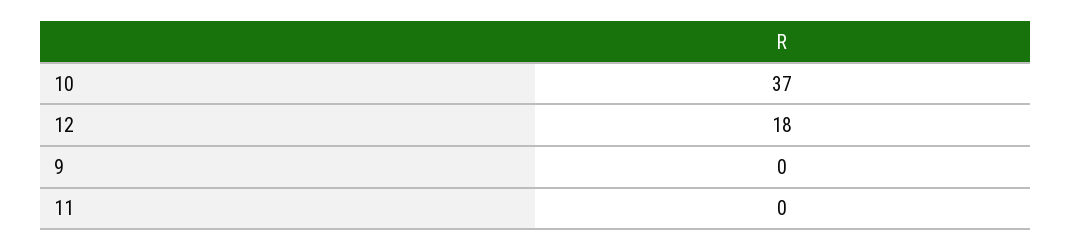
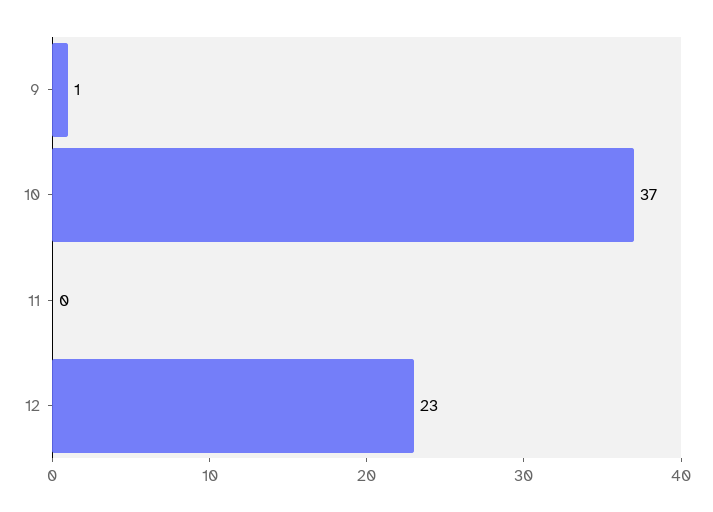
  {
    "10": 37,
-   "12": 18,
+   "12": 23,
-   "9": 0,
+   "9": 1,
    "11": 0
  }

